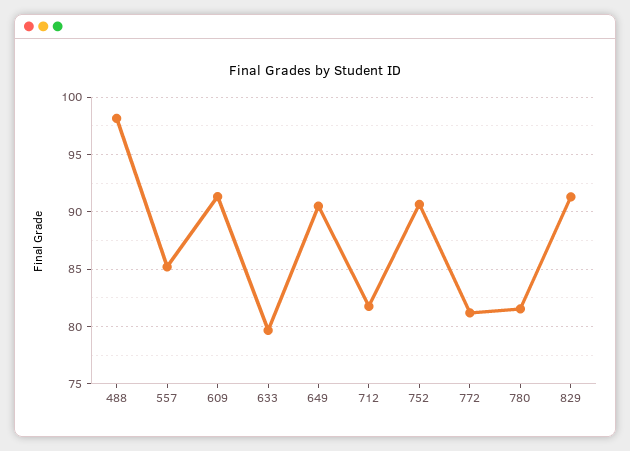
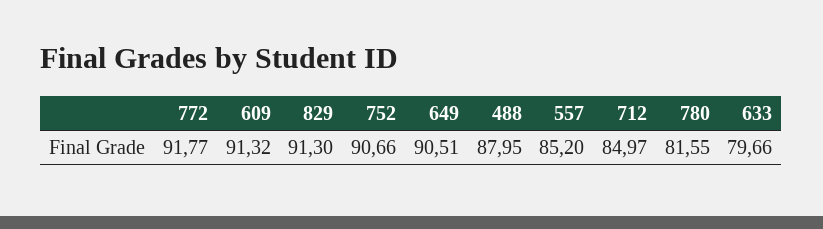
  {
-   "488": 98,
+   "488": 87.95,
    "557": 85.2,
    "609": 91.32,
    "633": 79.66,
    "649": 90.51,
-   "712": 82,
+   "712": 84.97,
    "752": 90.66,
-   "772": 81,
+   "772": 91.77,
    "780": 81.55,
    "829": 91.3
  }

